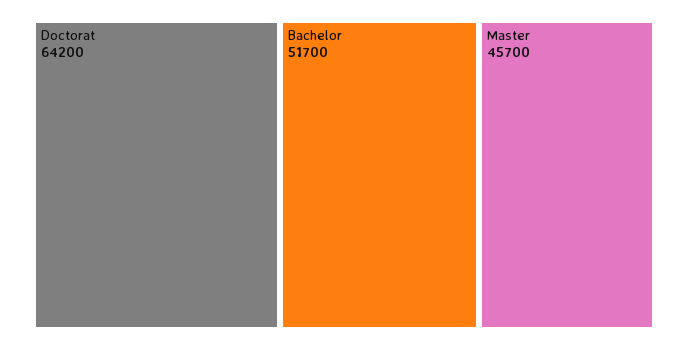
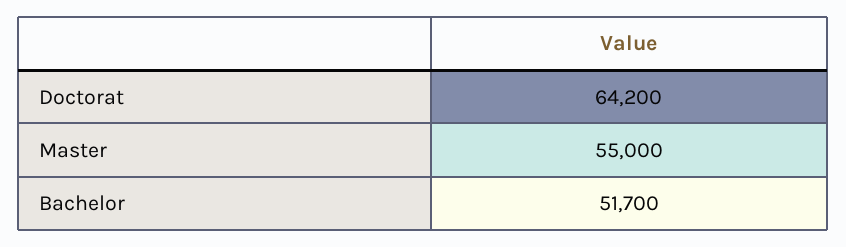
  {
    "Doctorat": 64200,
    "Bachelor": 51700,
-   "Master": 45700
+   "Master": 55000
  }

